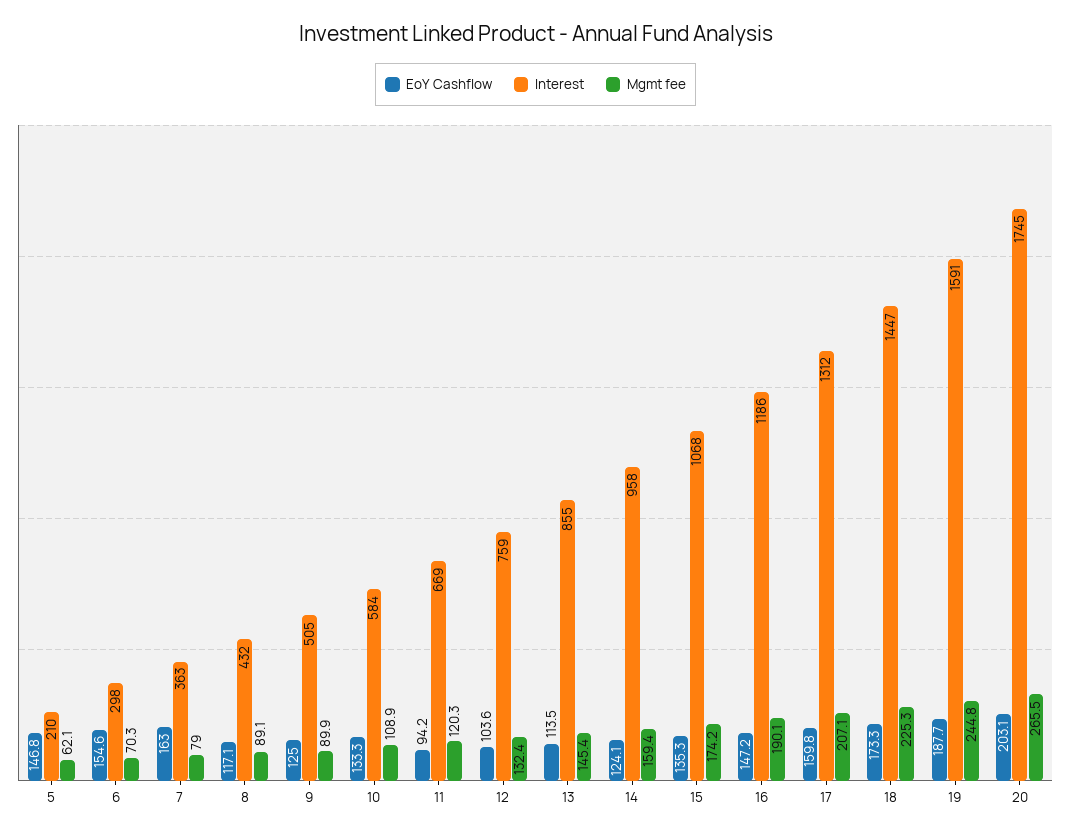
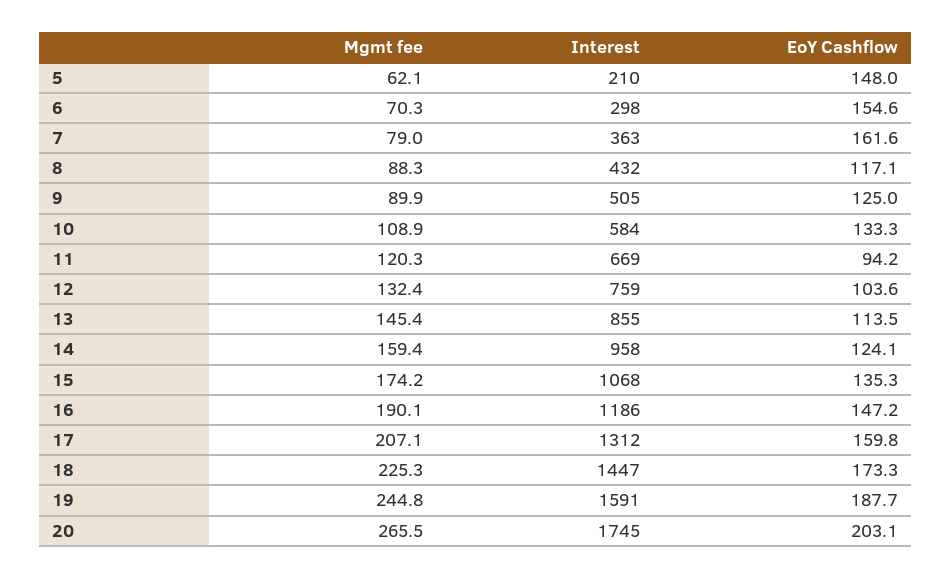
  {
    "EoY Cashflow": {
-     "5": 146.8,
+     "5": 148,
      "6": 154.6,
-     "7": 163,
+     "7": 161.6,
      "8": 117.1,
      "9": 125,
      "10": 133.3,
      "11": 94.2,
      "12": 103.6,
      "13": 113.5,
      "14": 124.1,
      "15": 135.3,
      "16": 147.2,
      "17": 159.8,
      "18": 173.3,
      "19": 187.7,
      "20": 203.1
    },
    "Interest": {
      "5": 210,
      "6": 298,
      "7": 363,
      "8": 432,
      "9": 505,
      "10": 584,
      "11": 669,
      "12": 759,
      "13": 855,
      "14": 958,
      "15": 1068,
      "16": 1186,
      "17": 1312,
      "18": 1447,
      "19": 1591,
      "20": 1745
    },
    "Mgmt fee": {
      "5": 62.1,
      "6": 70.3,
      "7": 79,
-     "8": 89.1,
+     "8": 88.3,
      "9": 89.9,
      "10": 108.9,
      "11": 120.3,
      "12": 132.4,
      "13": 145.4,
      "14": 159.4,
      "15": 174.2,
      "16": 190.1,
      "17": 207.1,
      "18": 225.3,
      "19": 244.8,
      "20": 265.5
    }
  }

